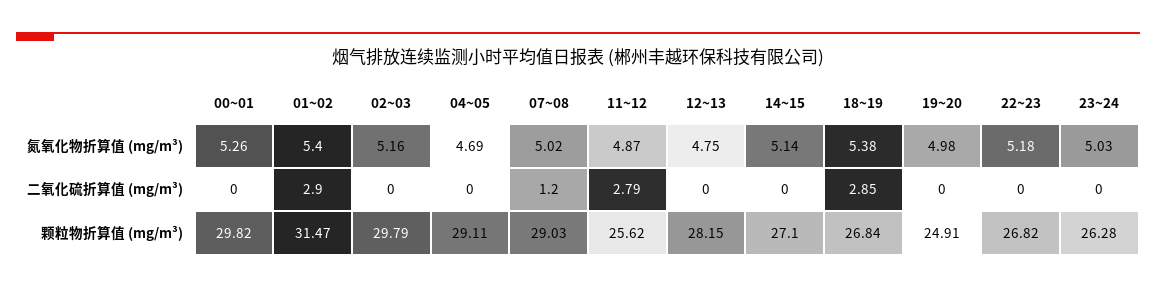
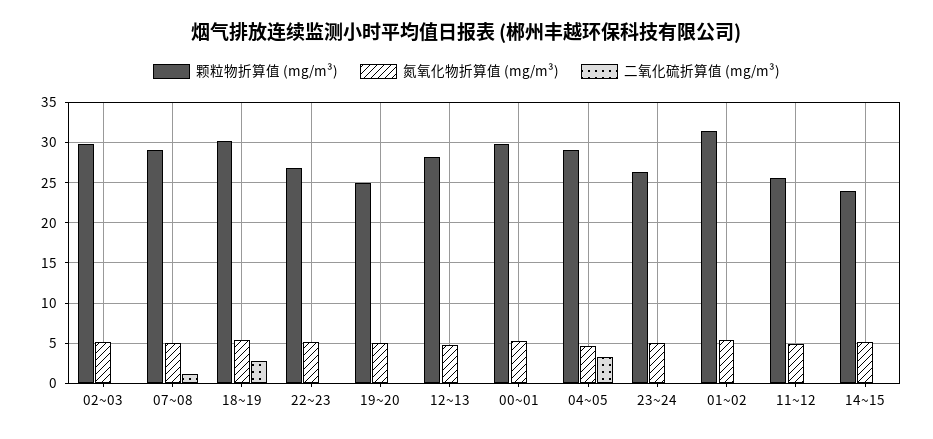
  {
    "氮氧化物折算值 (mg/m³)": {
      "00~01": 5.26,
      "01~02": 5.4,
      "02~03": 5.16,
      "04~05": 4.69,
      "07~08": 5.02,
      "11~12": 4.87,
      "12~13": 4.75,
      "14~15": 5.14,
      "18~19": 5.38,
      "19~20": 4.98,
      "22~23": 5.18,
      "23~24": 5.03
    },
    "二氧化硫折算值 (mg/m³)": {
      "00~01": 0,
-     "01~02": 2.9,
+     "01~02": 0,
      "02~03": 0,
-     "04~05": 0,
+     "04~05": 3,
      "07~08": 1.2,
-     "11~12": 2.79,
+     "11~12": 0,
      "12~13": 0,
      "14~15": 0,
      "18~19": 2.85,
      "19~20": 0,
      "22~23": 0,
      "23~24": 0
    },
    "颗粒物折算值 (mg/m³)": {
      "00~01": 29.82,
      "01~02": 31.47,
      "02~03": 29.79,
      "04~05": 29.11,
      "07~08": 29.03,
      "11~12": 25.62,
      "12~13": 28.15,
-     "14~15": 27.1,
+     "14~15": 24,
-     "18~19": 26.84,
+     "18~19": 30,
      "19~20": 24.91,
      "22~23": 26.82,
      "23~24": 26.28
    }
  }

